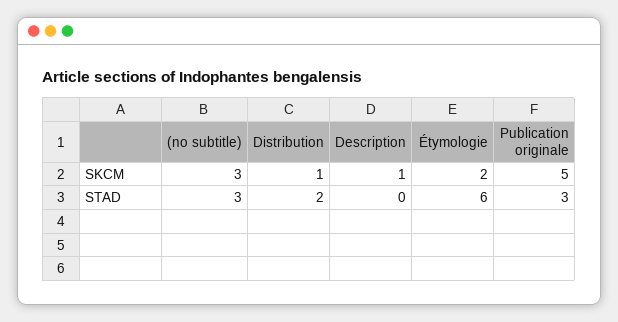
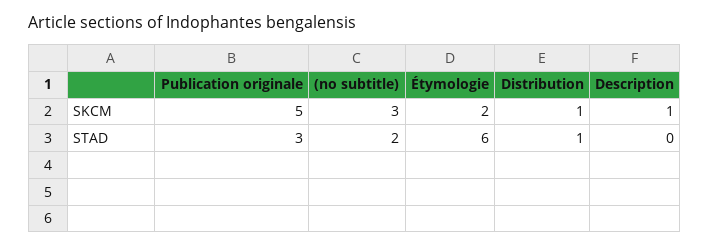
  {
    "(no subtitle)": {
      "SKCM": 3,
-     "STAD": 3
+     "STAD": 2
    },
    "Distribution": {
      "SKCM": 1,
-     "STAD": 2
+     "STAD": 1
    },
    "Description": {
      "SKCM": 1,
      "STAD": 0
    },
    "Étymologie": {
      "SKCM": 2,
      "STAD": 6
    },
    "Publication originale": {
      "SKCM": 5,
      "STAD": 3
    }
  }

